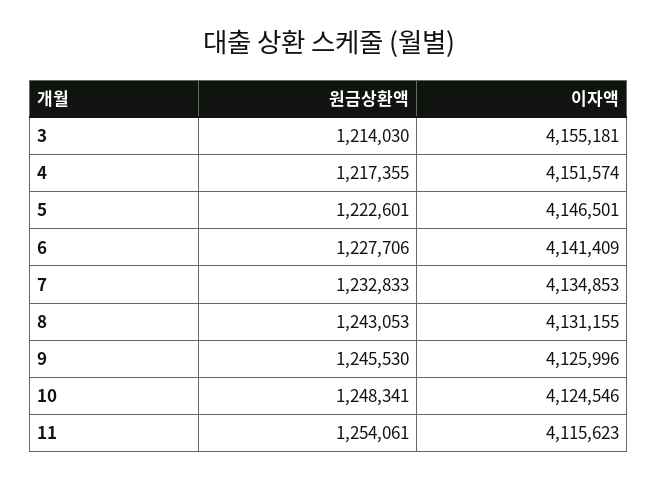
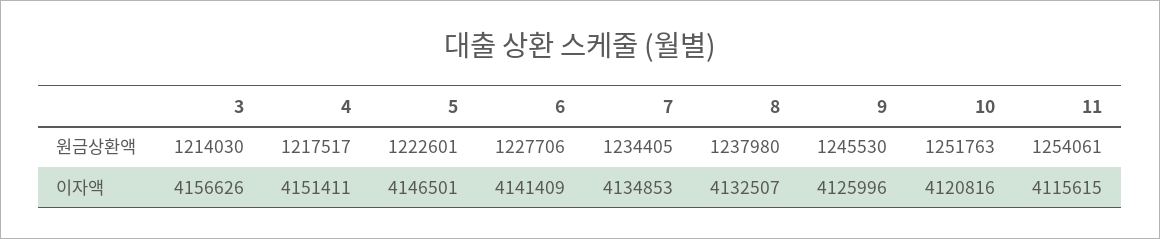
  {
    "원금상환액": {
      "3": 1214030,
-     "4": 1217355,
+     "4": 1217517,
      "5": 1222601,
      "6": 1227706,
-     "7": 1232833,
+     "7": 1234405,
-     "8": 1243053,
+     "8": 1237980,
      "9": 1245530,
-     "10": 1248341,
+     "10": 1251763,
      "11": 1254061
    },
    "이자액": {
-     "3": 4155181,
+     "3": 4156626,
-     "4": 4151574,
+     "4": 4151411,
      "5": 4146501,
      "6": 4141409,
      "7": 4134853,
-     "8": 4131155,
+     "8": 4132507,
      "9": 4125996,
-     "10": 4124546,
+     "10": 4120816,
-     "11": 4115623
+     "11": 4115615
    }
  }

